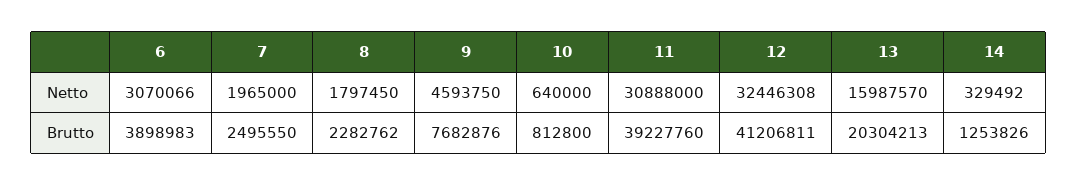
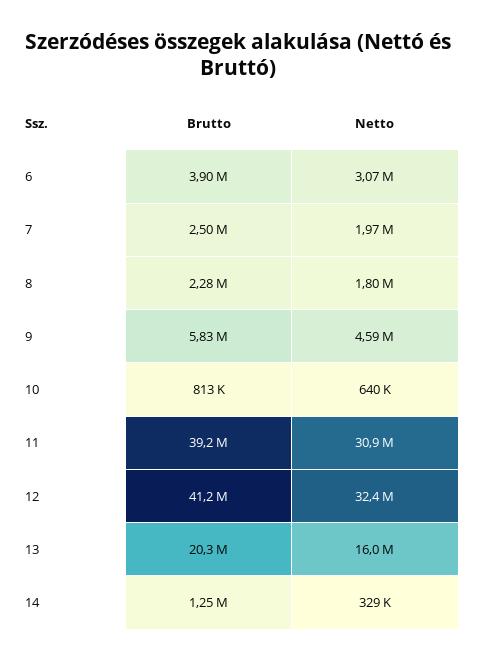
  {
    "6": {
      "Netto": 3070066,
      "Brutto": 3898983
    },
    "7": {
      "Netto": 1965000,
      "Brutto": 2495550
    },
    "8": {
      "Netto": 1797450,
      "Brutto": 2282762
    },
    "9": {
      "Netto": 4593750,
-     "Brutto": 7682876
+     "Brutto": 5830000
    },
    "10": {
      "Netto": 640000,
      "Brutto": 812800
    },
    "11": {
      "Netto": 30888000,
      "Brutto": 39227760
    },
    "12": {
      "Netto": 32446308,
      "Brutto": 41206811
    },
    "13": {
      "Netto": 15987570,
      "Brutto": 20304213
    },
    "14": {
      "Netto": 329492,
      "Brutto": 1253826
    }
  }

